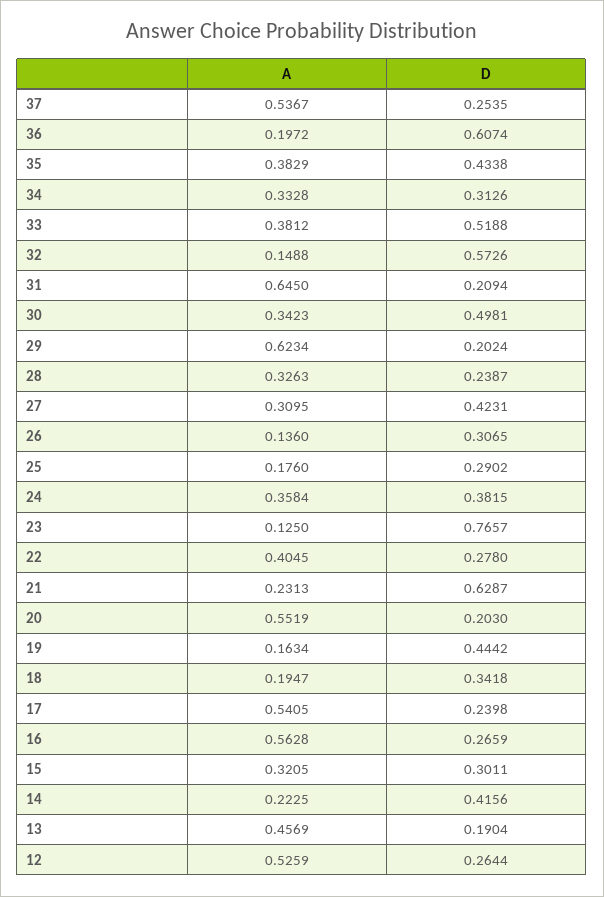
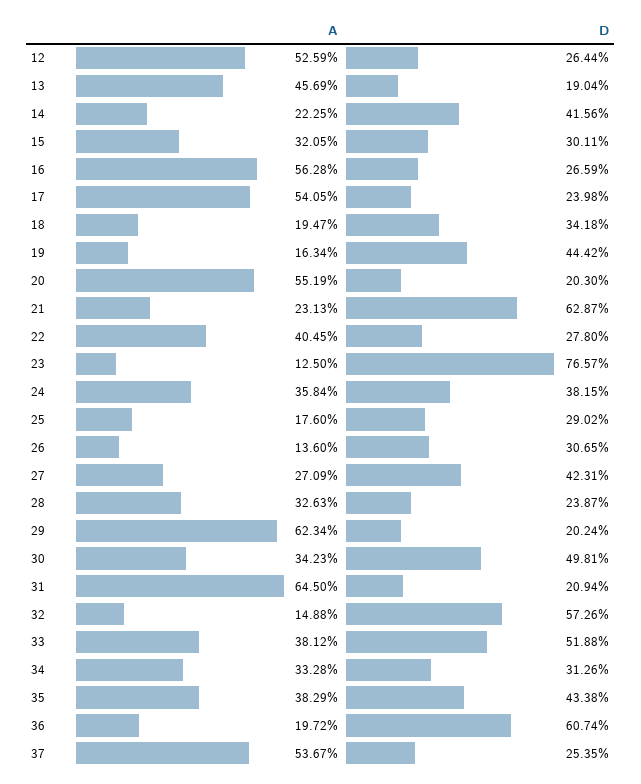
  {
    "A": {
      "37": 0.5367,
      "36": 0.1972,
      "35": 0.3829,
      "34": 0.3328,
      "33": 0.3812,
      "32": 0.1488,
      "31": 0.645,
      "30": 0.3423,
      "29": 0.6234,
      "28": 0.3263,
-     "27": 0.3095,
+     "27": 0.2709,
      "26": 0.136,
      "25": 0.176,
      "24": 0.3584,
      "23": 0.125,
      "22": 0.4045,
      "21": 0.2313,
      "20": 0.5519,
      "19": 0.1634,
      "18": 0.1947,
      "17": 0.5405,
      "16": 0.5628,
      "15": 0.3205,
      "14": 0.2225,
      "13": 0.4569,
      "12": 0.5259
    },
    "D": {
      "37": 0.2535,
      "36": 0.6074,
      "35": 0.4338,
      "34": 0.3126,
      "33": 0.5188,
      "32": 0.5726,
      "31": 0.2094,
      "30": 0.4981,
      "29": 0.2024,
      "28": 0.2387,
      "27": 0.4231,
      "26": 0.3065,
      "25": 0.2902,
      "24": 0.3815,
      "23": 0.7657,
      "22": 0.278,
      "21": 0.6287,
      "20": 0.203,
      "19": 0.4442,
      "18": 0.3418,
      "17": 0.2398,
      "16": 0.2659,
      "15": 0.3011,
      "14": 0.4156,
      "13": 0.1904,
      "12": 0.2644
    }
  }

